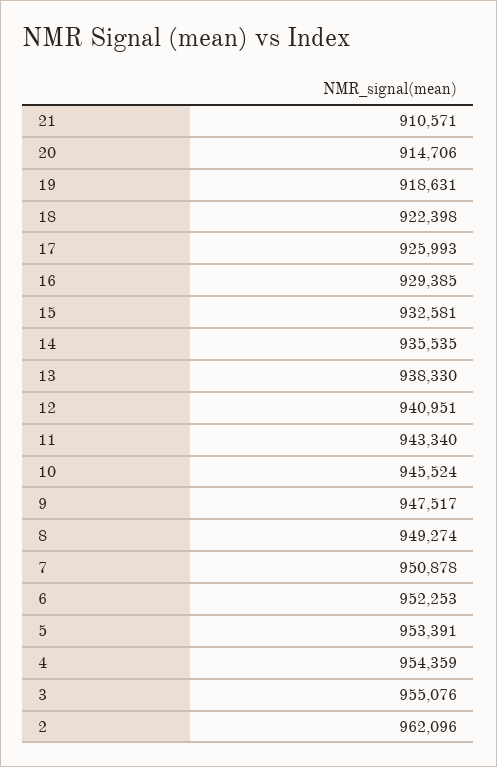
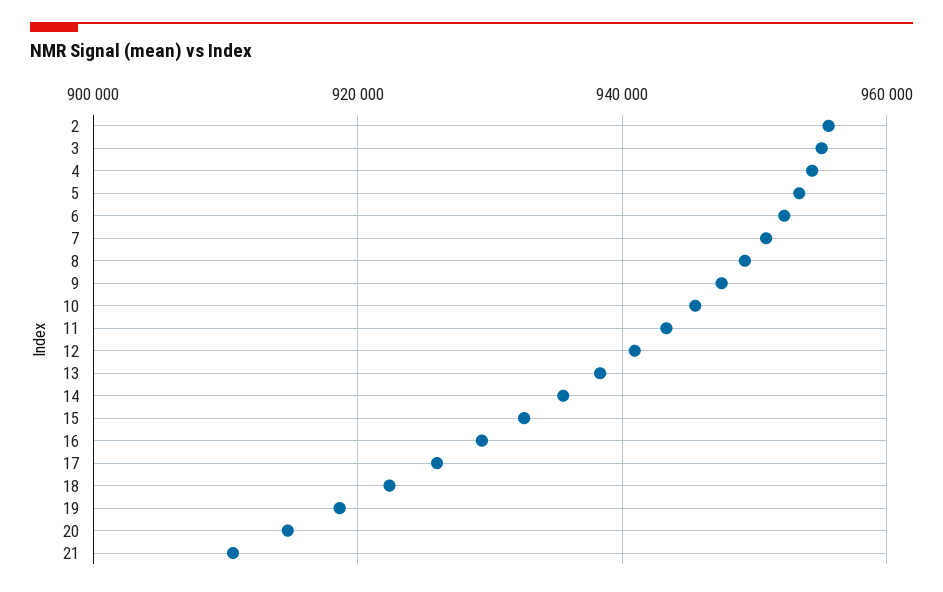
  {
    "21": 910571,
    "20": 914706,
    "19": 918631,
    "18": 922398,
    "17": 925993,
    "16": 929385,
    "15": 932581,
    "14": 935535,
    "13": 938330,
    "12": 940951,
    "11": 943340,
    "10": 945524,
    "9": 947517,
    "8": 949274,
    "7": 950878,
    "6": 952253,
    "5": 953391,
    "4": 954359,
    "3": 955076,
-   "2": 962096
+   "2": 956000
  }

